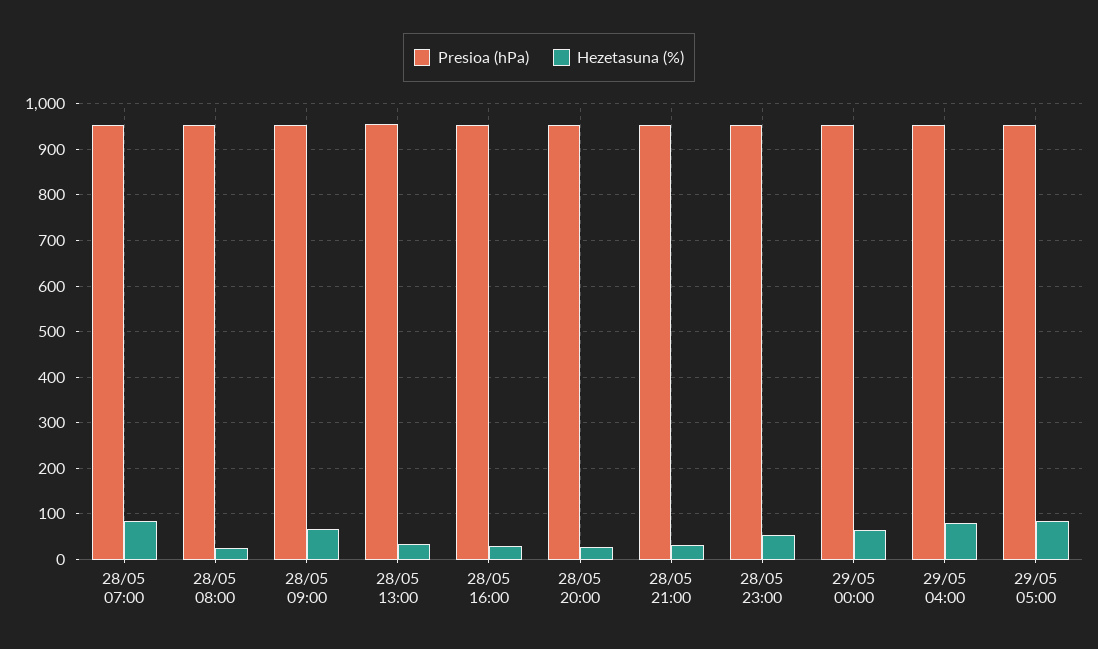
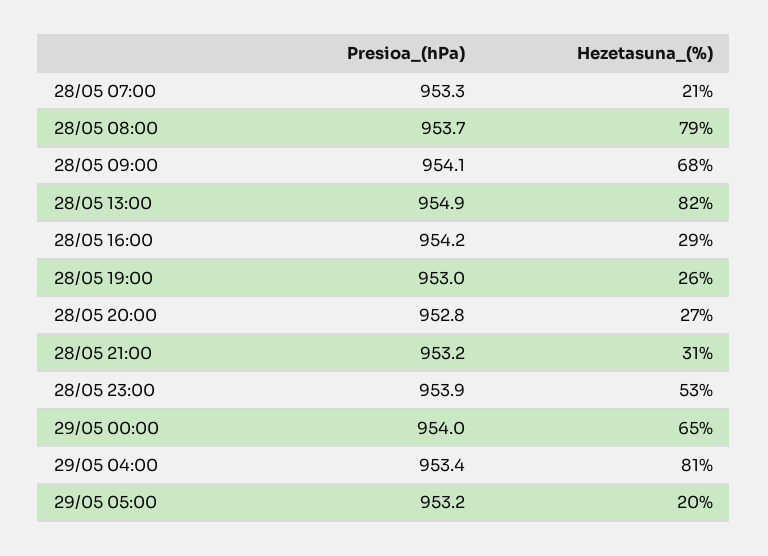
  {
    "Presioa (hPa)": {
      "28/05 07:00": 953.3,
      "28/05 08:00": 953.7,
      "28/05 09:00": 954.1,
      "28/05 13:00": 954.9,
      "28/05 16:00": 954.2,
      "28/05 20:00": 952.8,
      "28/05 21:00": 953.2,
      "28/05 23:00": 953.9,
      "29/05 00:00": 954,
      "29/05 04:00": 953.4,
-     "29/05 05:00": 953.2
+     "29/05 05:00": 953.2,
+     "28/05 19:00": 953
    },
    "Hezetasuna (%)": {
-     "28/05 07:00": 80,
+     "28/05 07:00": 21,
-     "28/05 08:00": 20,
+     "28/05 08:00": 79,
      "28/05 09:00": 68,
-     "28/05 13:00": 40,
+     "28/05 13:00": 82,
      "28/05 16:00": 29,
      "28/05 20:00": 27,
      "28/05 21:00": 31,
      "28/05 23:00": 53,
      "29/05 00:00": 65,
      "29/05 04:00": 81,
-     "29/05 05:00": 80
+     "29/05 05:00": 20,
+     "28/05 19:00": 26
    }
  }

